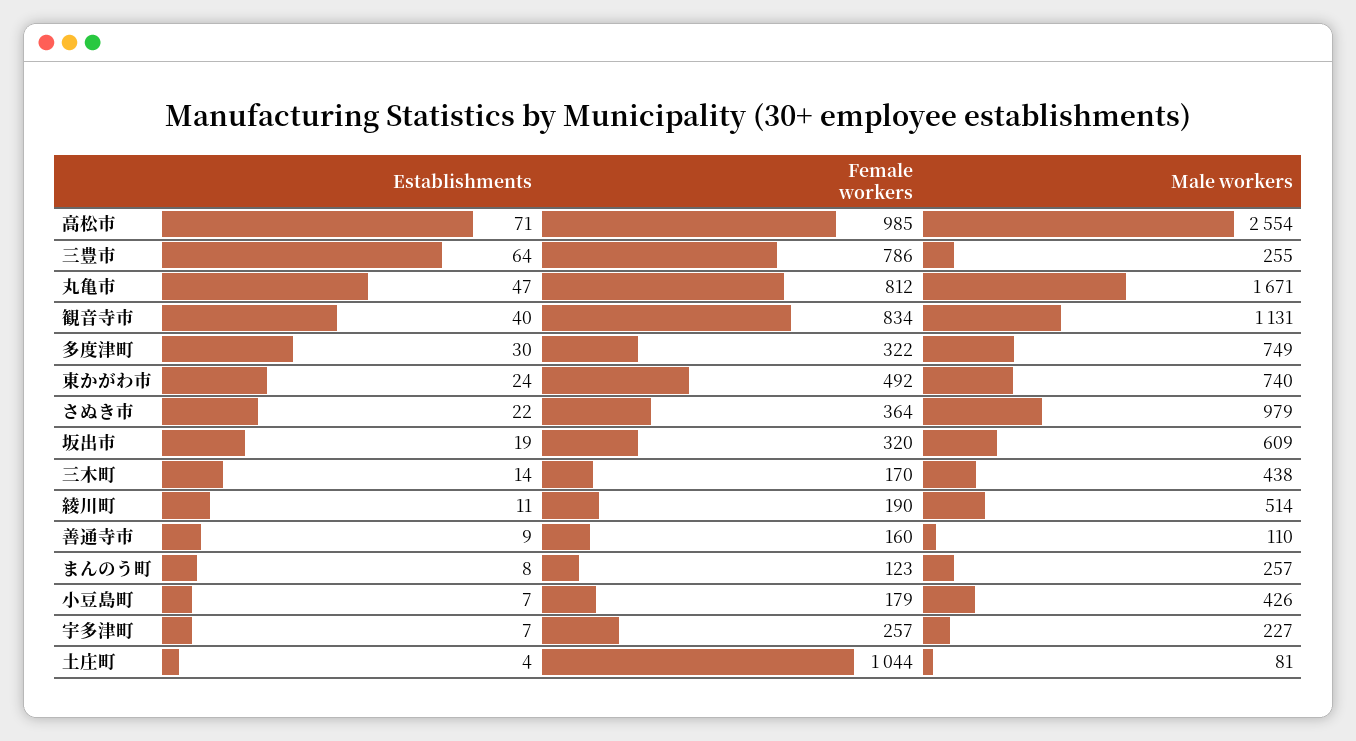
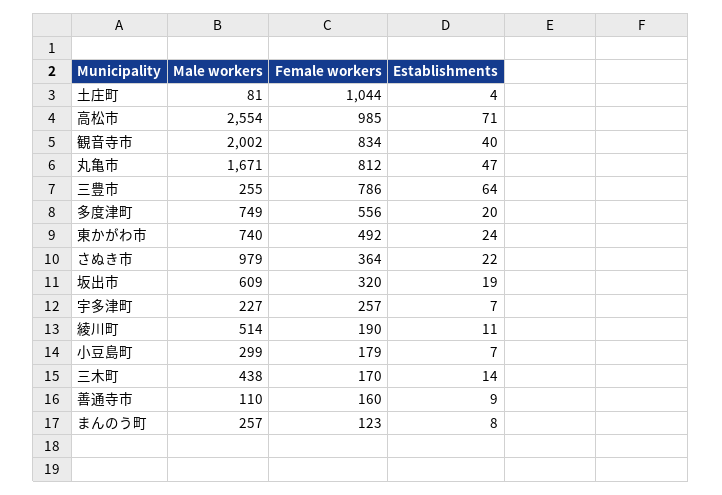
  {
    "Establishments": {
      "高松市": 71,
      "三豊市": 64,
      "丸亀市": 47,
      "観音寺市": 40,
-     "多度津町": 30,
+     "多度津町": 20,
      "東かがわ市": 24,
      "さぬき市": 22,
      "坂出市": 19,
      "三木町": 14,
      "綾川町": 11,
      "善通寺市": 9,
      "まんのう町": 8,
      "小豆島町": 7,
      "宇多津町": 7,
      "土庄町": 4
    },
    "Female workers": {
      "高松市": 985,
      "三豊市": 786,
      "丸亀市": 812,
      "観音寺市": 834,
-     "多度津町": 322,
+     "多度津町": 556,
      "東かがわ市": 492,
      "さぬき市": 364,
      "坂出市": 320,
      "三木町": 170,
      "綾川町": 190,
      "善通寺市": 160,
      "まんのう町": 123,
      "小豆島町": 179,
      "宇多津町": 257,
      "土庄町": 1044
    },
    "Male workers": {
      "高松市": 2554,
      "三豊市": 255,
      "丸亀市": 1671,
-     "観音寺市": 1131,
+     "観音寺市": 2002,
      "多度津町": 749,
      "東かがわ市": 740,
      "さぬき市": 979,
      "坂出市": 609,
      "三木町": 438,
      "綾川町": 514,
      "善通寺市": 110,
      "まんのう町": 257,
-     "小豆島町": 426,
+     "小豆島町": 299,
      "宇多津町": 227,
      "土庄町": 81
    }
  }

